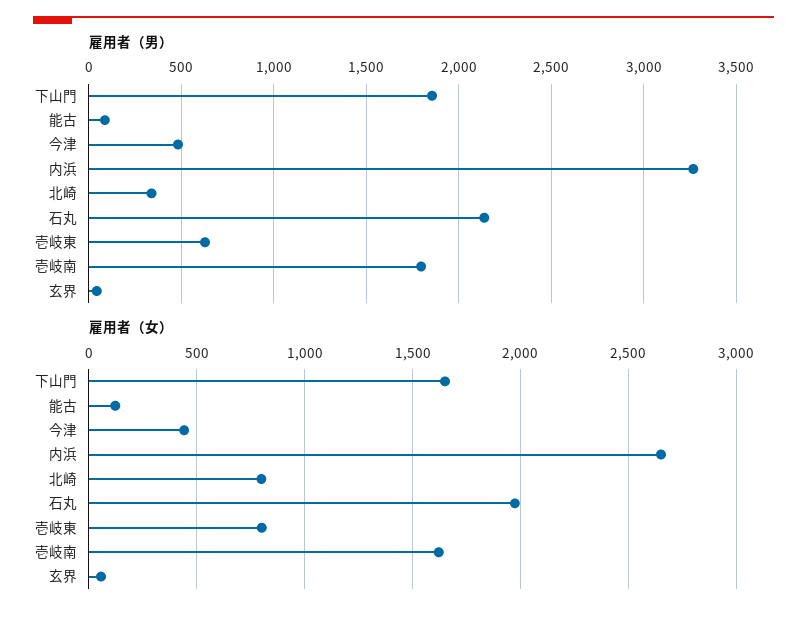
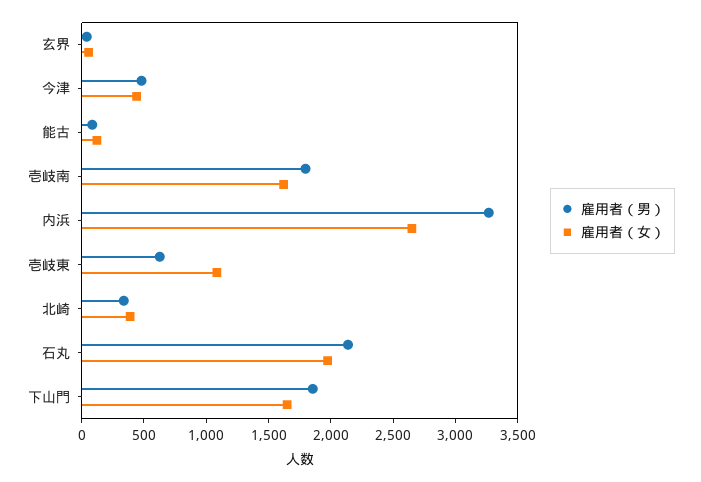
  {
    "雇用者（男）": {
      "下山門": 1850,
      "能古": 100,
      "今津": 500,
      "内浜": 3250,
      "北崎": 350,
      "石丸": 2150,
      "壱岐東": 650,
      "壱岐南": 1800,
      "玄界": 50
    },
    "雇用者（女）": {
      "下山門": 1650,
      "能古": 100,
      "今津": 450,
      "内浜": 2650,
-     "北崎": 800,
+     "北崎": 400,
      "石丸": 1950,
-     "壱岐東": 800,
+     "壱岐東": 1100,
      "壱岐南": 1600,
      "玄界": 50
    }
  }

